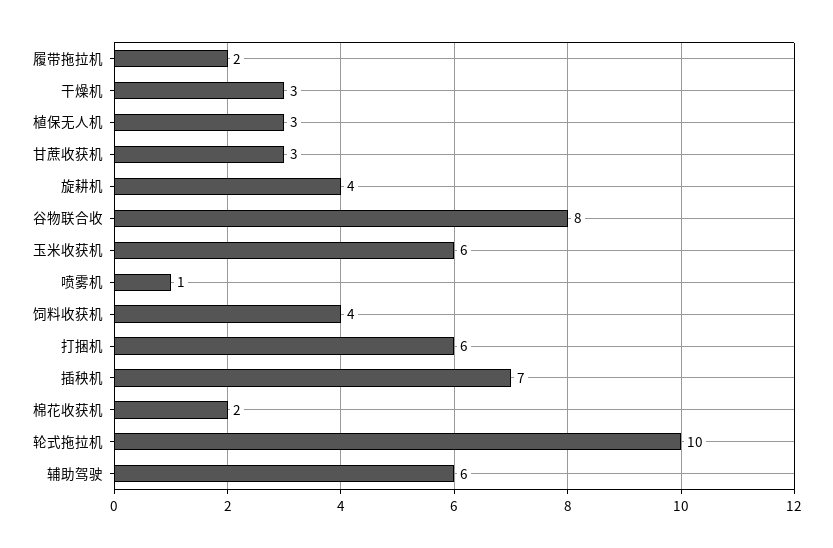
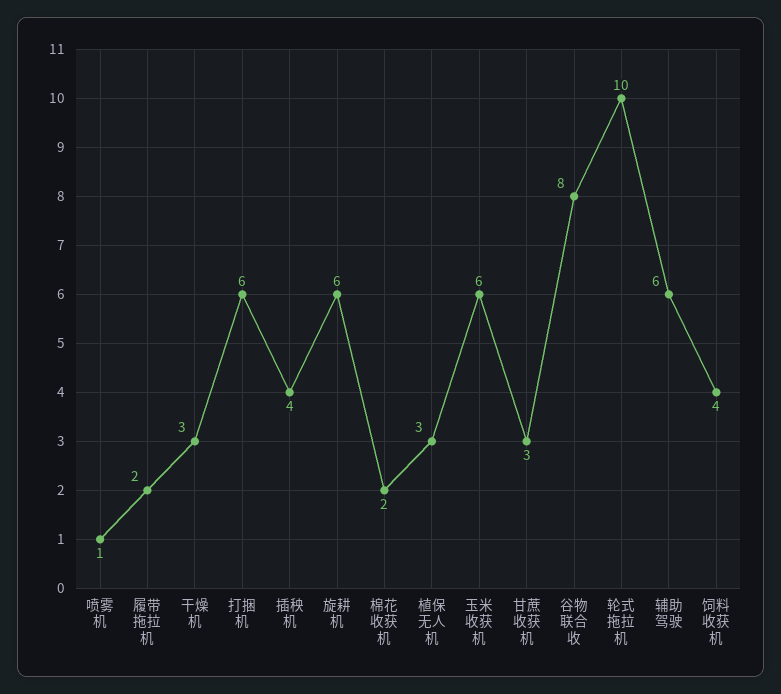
  {
    "履带拖拉机": 2,
    "干燥机": 3,
    "植保无人机": 3,
    "甘蔗收获机": 3,
-   "旋耕机": 4,
+   "旋耕机": 6,
    "谷物联合收": 8,
    "玉米收获机": 6,
    "喷雾机": 1,
    "饲料收获机": 4,
    "打捆机": 6,
-   "插秧机": 7,
+   "插秧机": 4,
    "棉花收获机": 2,
    "轮式拖拉机": 10,
    "辅助驾驶": 6
  }

